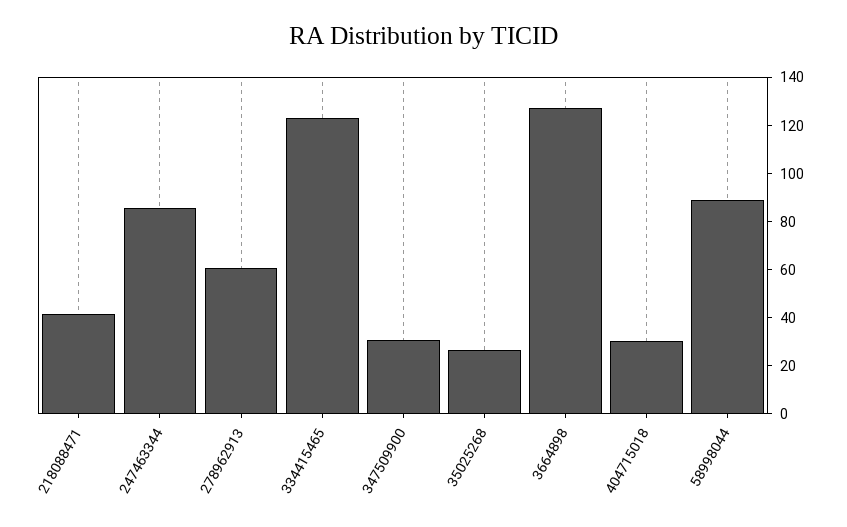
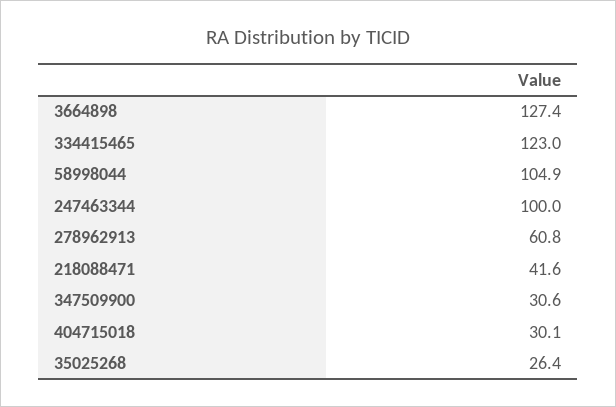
  {
    "218088471": 41.6,
-   "247463344": 85,
+   "247463344": 100,
    "278962913": 60.8,
    "334415465": 123,
    "347509900": 30.6,
    "35025268": 26.4,
    "3664898": 127.4,
    "404715018": 30.1,
-   "58998044": 90
+   "58998044": 104.9
  }

